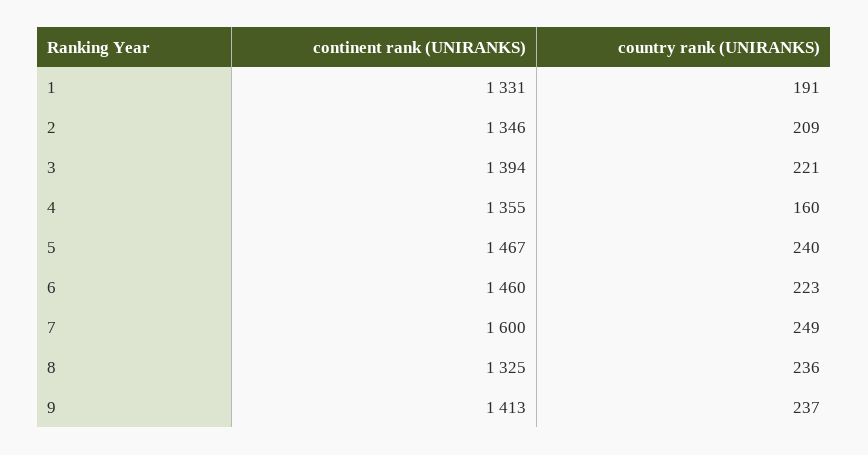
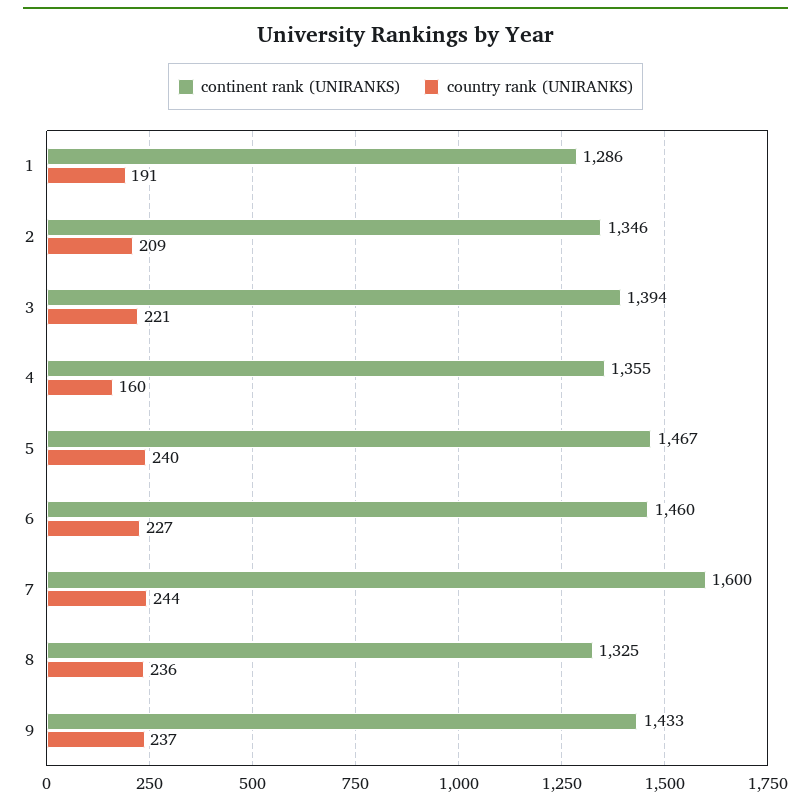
  {
    "continent rank (UNIRANKS)": {
-     "1": 1331,
+     "1": 1286,
      "2": 1346,
      "3": 1394,
      "4": 1355,
      "5": 1467,
      "6": 1460,
      "7": 1600,
      "8": 1325,
-     "9": 1413
+     "9": 1433
    },
    "country rank (UNIRANKS)": {
      "1": 191,
      "2": 209,
      "3": 221,
      "4": 160,
      "5": 240,
-     "6": 223,
+     "6": 227,
-     "7": 249,
+     "7": 244,
      "8": 236,
      "9": 237
    }
  }

